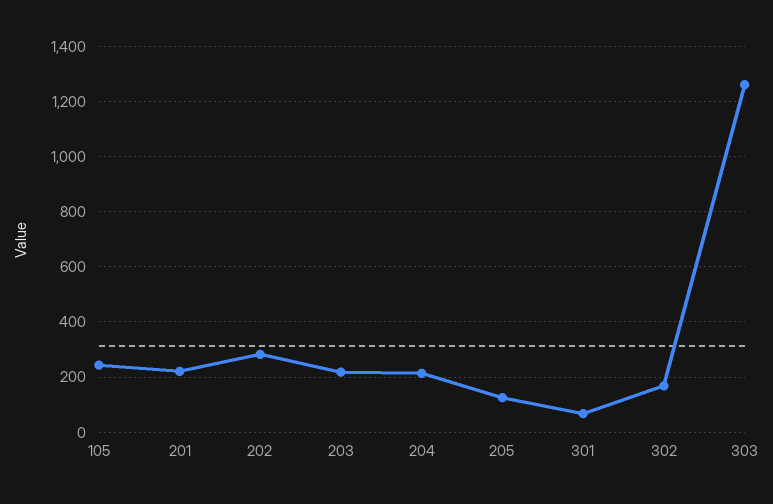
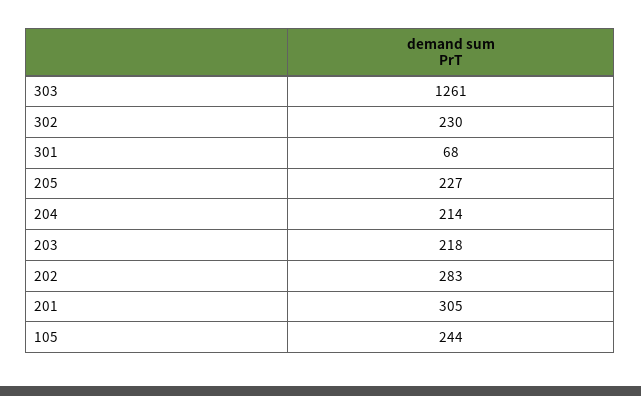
  {
    "105": 244,
-   "201": 225,
+   "201": 305,
    "202": 283,
    "203": 218,
    "204": 214,
-   "205": 125,
+   "205": 227,
    "301": 68,
-   "302": 175,
+   "302": 230,
    "303": 1261
  }

